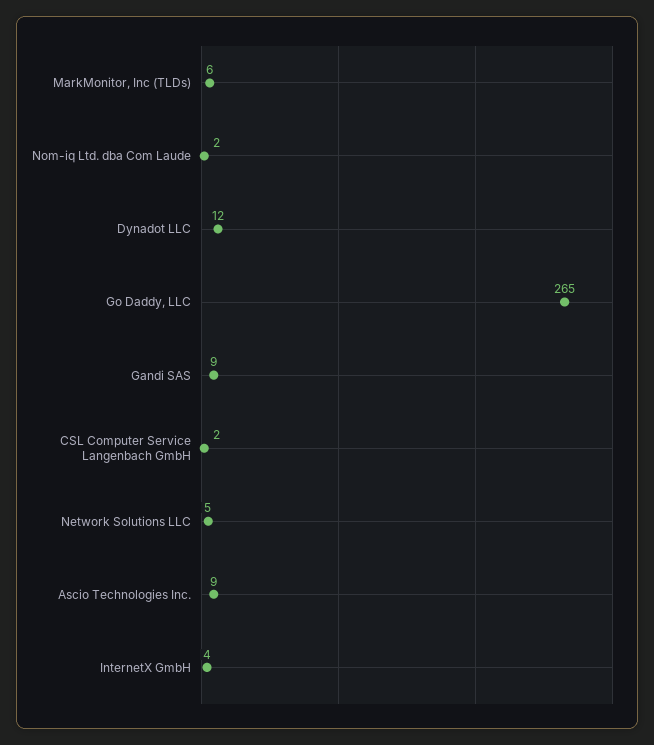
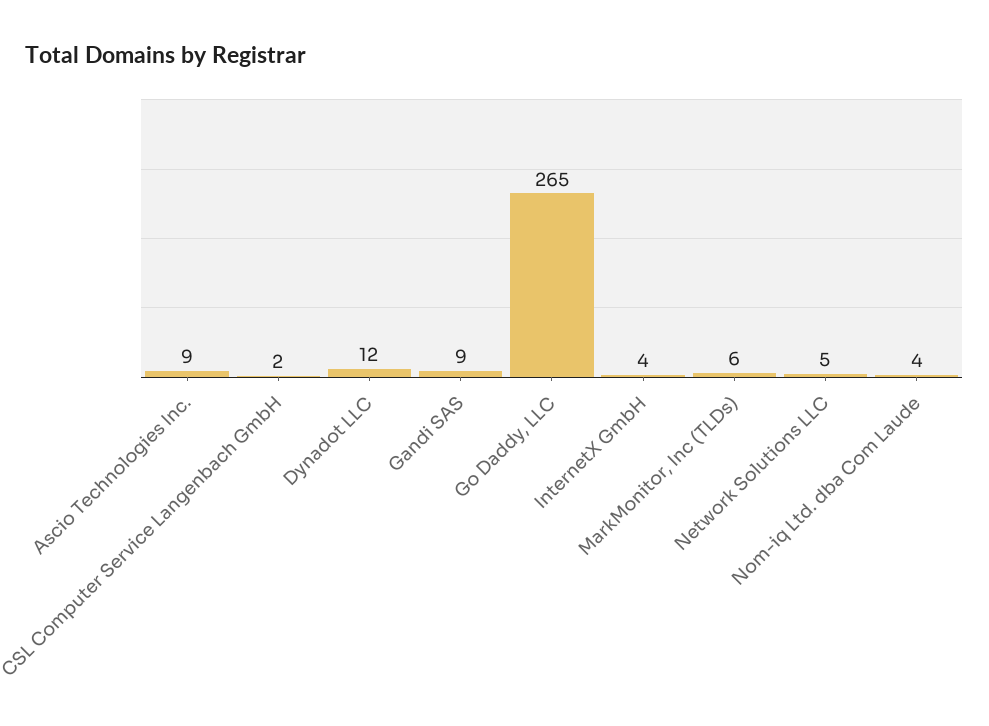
  {
    "MarkMonitor, Inc (TLDs)": 6,
-   "Nom-iq Ltd. dba Com Laude": 2,
+   "Nom-iq Ltd. dba Com Laude": 4,
    "Dynadot LLC": 12,
    "Go Daddy, LLC": 265,
    "Gandi SAS": 9,
    "CSL Computer Service Langenbach GmbH": 2,
    "Network Solutions LLC": 5,
    "Ascio Technologies Inc.": 9,
    "InternetX GmbH": 4
  }

